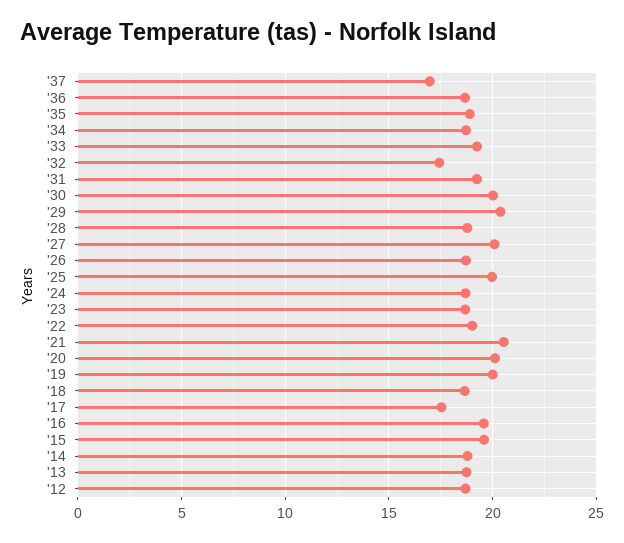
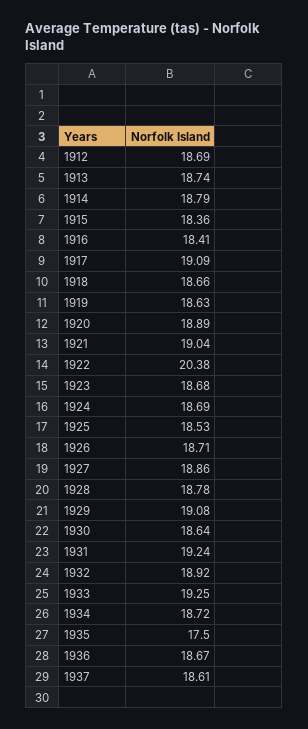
  {
-   "'37": 17,
+   "'37": 18.61,
    "'36": 18.67,
-   "'35": 19,
+   "'35": 17.5,
    "'34": 18.72,
    "'33": 19.25,
-   "'32": 17.5,
+   "'32": 18.92,
    "'31": 19.24,
-   "'30": 20,
+   "'30": 18.64,
-   "'29": 20.5,
+   "'29": 19.08,
    "'28": 18.78,
-   "'27": 20,
+   "'27": 18.86,
    "'26": 18.71,
-   "'25": 20,
+   "'25": 18.53,
    "'24": 18.69,
    "'23": 18.68,
-   "'22": 19,
+   "'22": 20.38,
-   "'21": 20.5,
+   "'21": 19.04,
-   "'20": 20,
+   "'20": 18.89,
-   "'19": 20,
+   "'19": 18.63,
    "'18": 18.66,
-   "'17": 17.5,
+   "'17": 19.09,
-   "'16": 19.5,
+   "'16": 18.41,
-   "'15": 19.5,
+   "'15": 18.36,
    "'14": 18.79,
    "'13": 18.74,
    "'12": 18.69
  }

